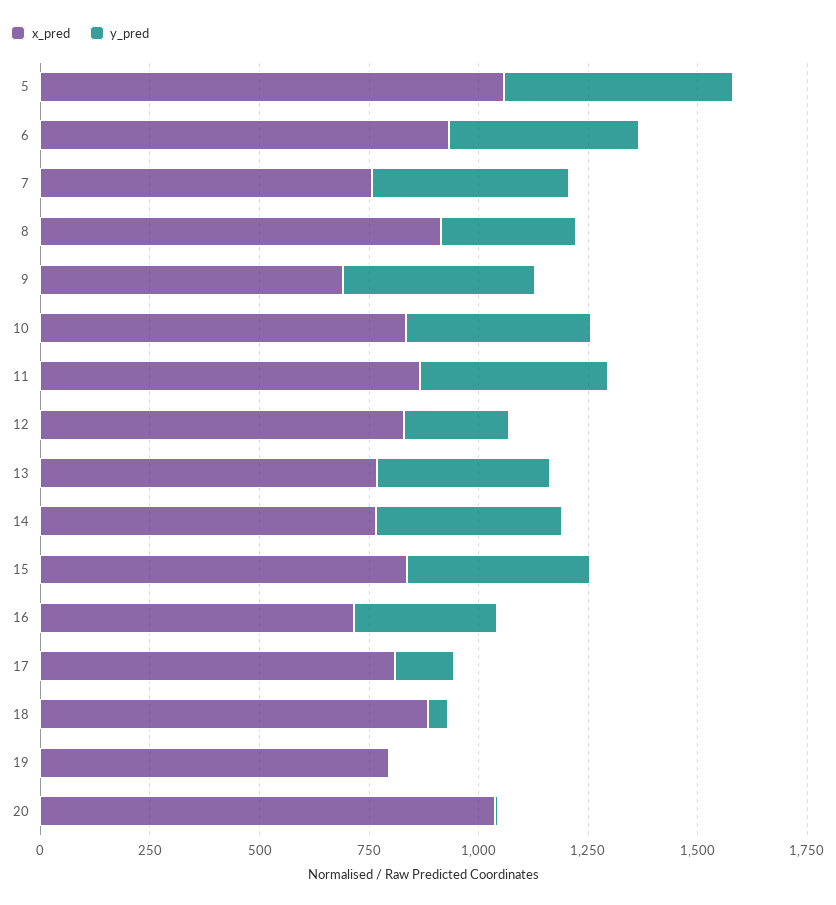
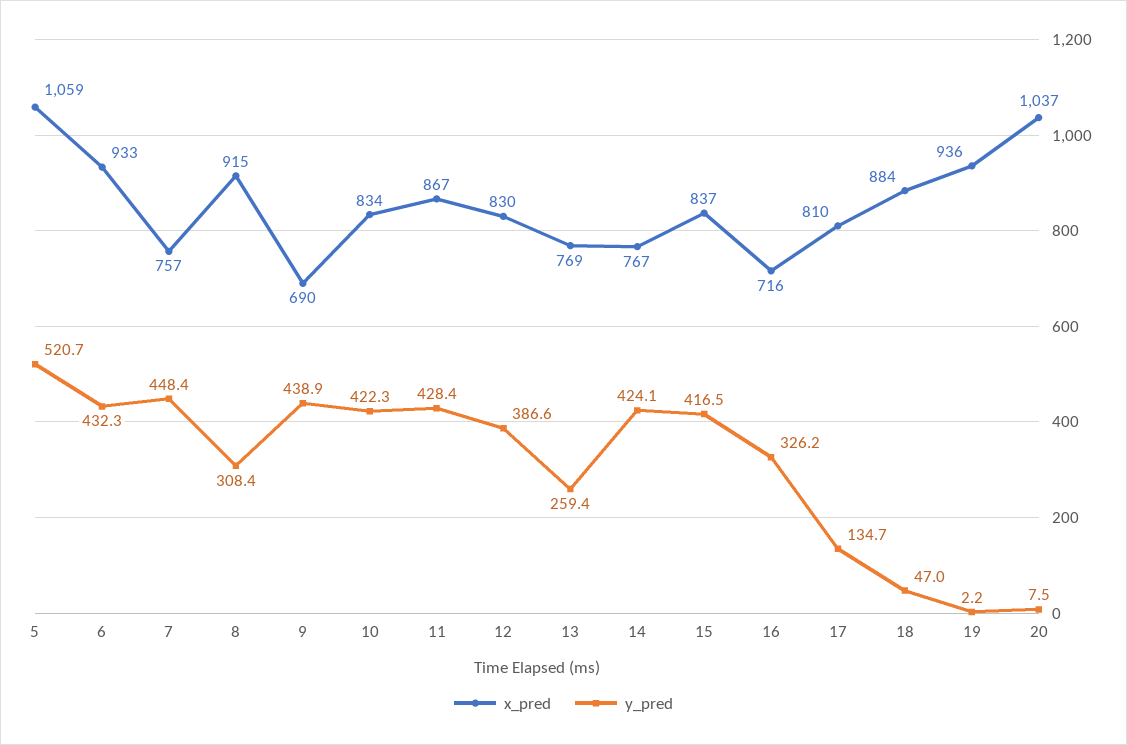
  {
    "x_pred": {
      "5": 1059,
      "6": 933,
      "7": 757,
      "8": 915,
      "9": 690,
      "10": 834,
      "11": 867,
      "12": 830,
      "13": 769,
      "14": 767,
      "15": 837,
      "16": 716,
      "17": 810,
      "18": 884,
-     "19": 800,
+     "19": 936,
      "20": 1037
    },
    "y_pred": {
      "5": 520.7,
      "6": 432.3,
      "7": 448.4,
      "8": 308.4,
      "9": 438.9,
      "10": 422.3,
      "11": 428.4,
-     "12": 250,
+     "12": 386.6,
-     "13": 400,
+     "13": 259.4,
      "14": 424.1,
      "15": 416.5,
      "16": 326.2,
      "17": 134.7,
      "18": 47,
      "19": 2.2,
      "20": 7.5
    }
  }

